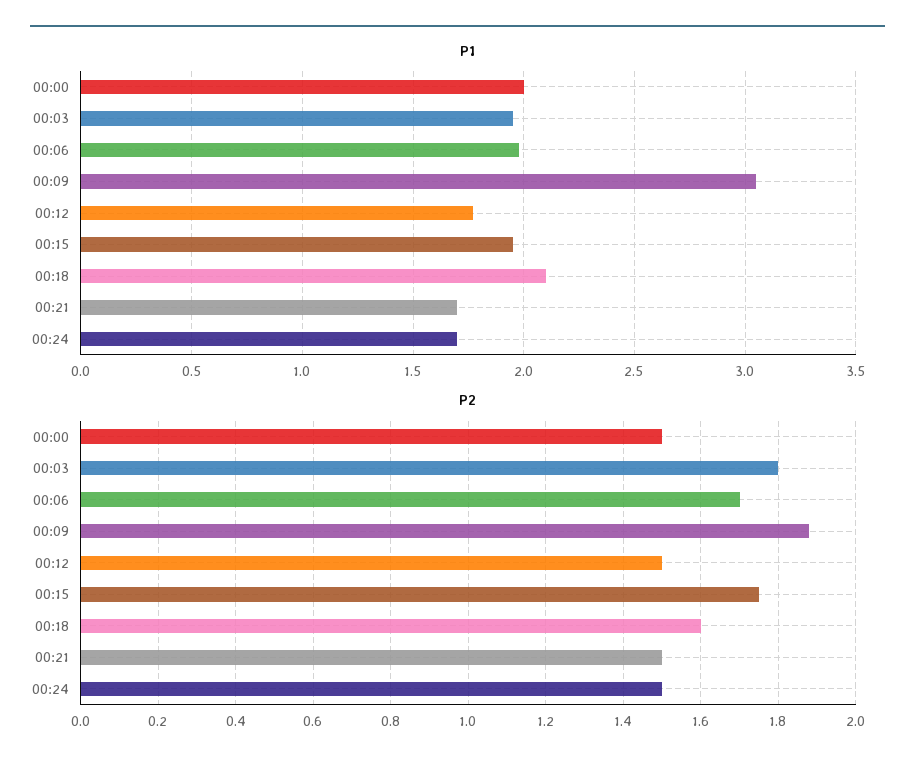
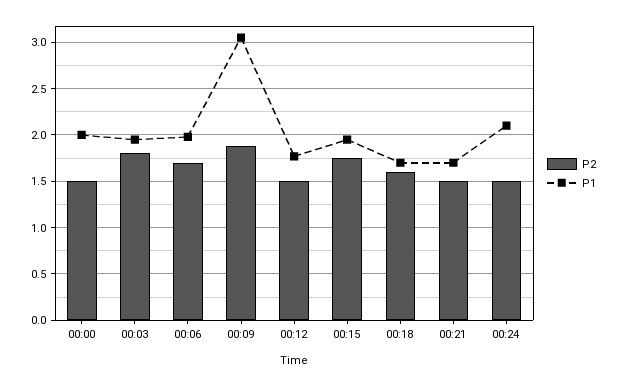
  {
    "P1": {
      "00:00": 2,
      "00:03": 1.95,
      "00:06": 2,
      "00:09": 3.05,
      "00:12": 1.75,
      "00:15": 1.95,
-     "00:18": 2.1,
+     "00:18": 1.7,
      "00:21": 1.7,
-     "00:24": 1.7
+     "00:24": 2.1
    },
    "P2": {
      "00:00": 1.5,
      "00:03": 1.8,
      "00:06": 1.7,
      "00:09": 1.9,
      "00:12": 1.5,
      "00:15": 1.75,
      "00:18": 1.6,
      "00:21": 1.5,
      "00:24": 1.5
    }
  }

